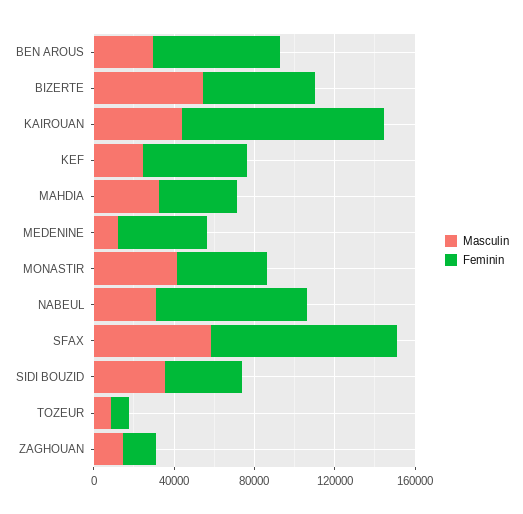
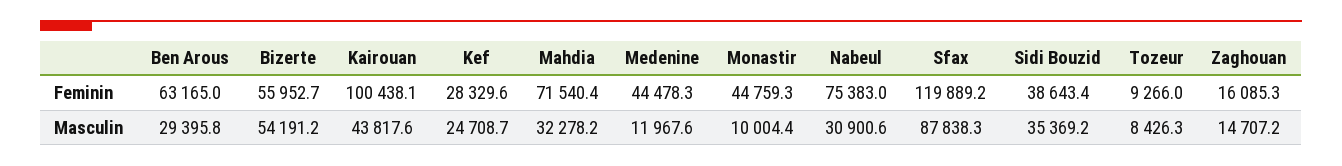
  {
    "Masculin": {
      "BEN AROUS": 29395.8,
      "BIZERTE": 54191.2,
      "KAIROUAN": 43817.6,
      "KEF": 24708.7,
      "MAHDIA": 32278.2,
      "MEDENINE": 11967.6,
-     "MONASTIR": 40000,
+     "MONASTIR": 10004.4,
      "NABEUL": 30900.6,
-     "SFAX": 60000,
+     "SFAX": 87838.3,
      "SIDI BOUZID": 35369.2,
      "TOZEUR": 8426.3,
      "ZAGHOUAN": 14707.2
    },
    "Feminin": {
      "BEN AROUS": 63165,
      "BIZERTE": 55952.7,
      "KAIROUAN": 100438.1,
-     "KEF": 50000,
+     "KEF": 28329.6,
-     "MAHDIA": 40000,
+     "MAHDIA": 71540.4,
      "MEDENINE": 44478.3,
      "MONASTIR": 44759.3,
      "NABEUL": 75383,
-     "SFAX": 90000,
+     "SFAX": 119889.2,
      "SIDI BOUZID": 38643.4,
      "TOZEUR": 9266,
      "ZAGHOUAN": 16085.3
    }
  }

